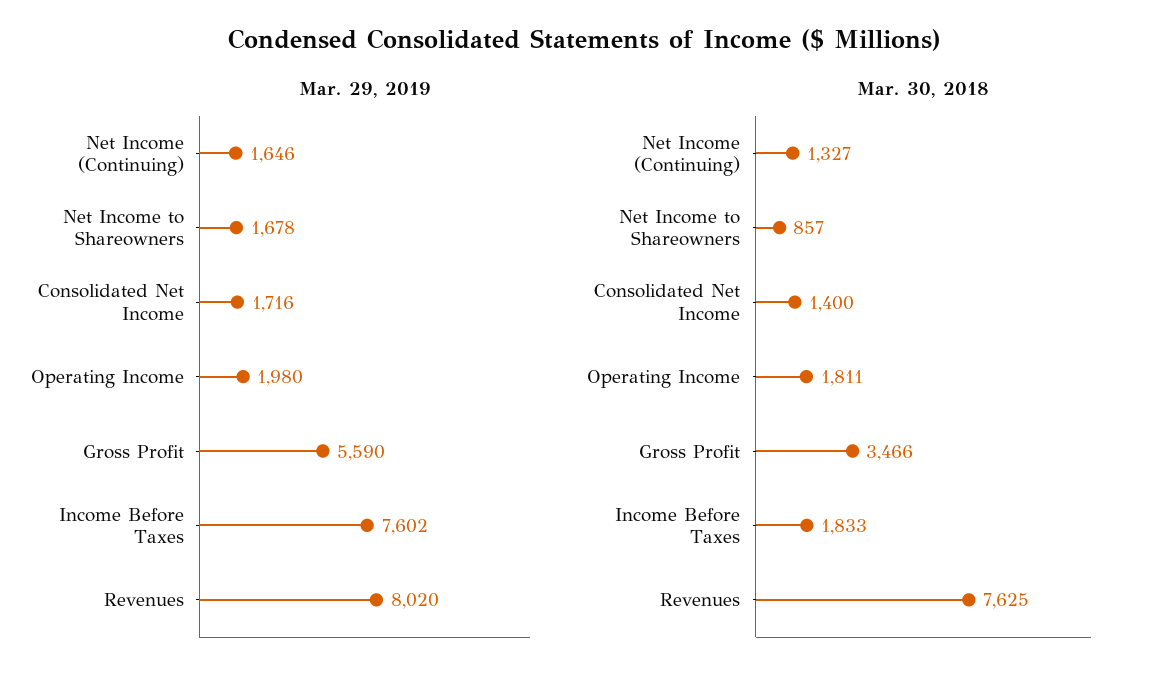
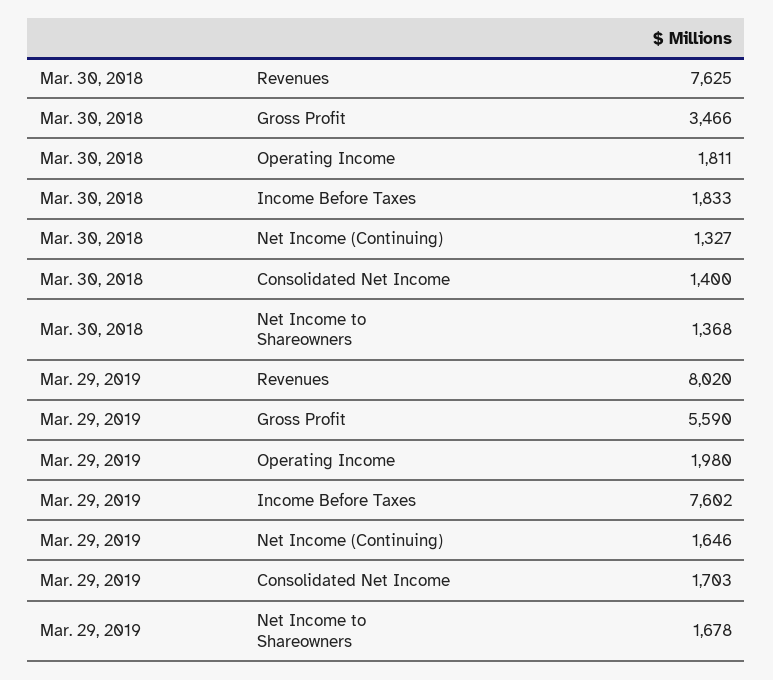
  {
    "Mar. 29, 2019": {
      "Net Income (Continuing)": 1646,
      "Net Income to Shareowners": 1678,
-     "Consolidated Net Income": 1716,
+     "Consolidated Net Income": 1703,
      "Operating Income": 1980,
      "Gross Profit": 5590,
      "Income Before Taxes": 7602,
      "Revenues": 8020
    },
    "Mar. 30, 2018": {
      "Net Income (Continuing)": 1327,
-     "Net Income to Shareowners": 857,
+     "Net Income to Shareowners": 1368,
      "Consolidated Net Income": 1400,
      "Operating Income": 1811,
      "Gross Profit": 3466,
      "Income Before Taxes": 1833,
      "Revenues": 7625
    }
  }

